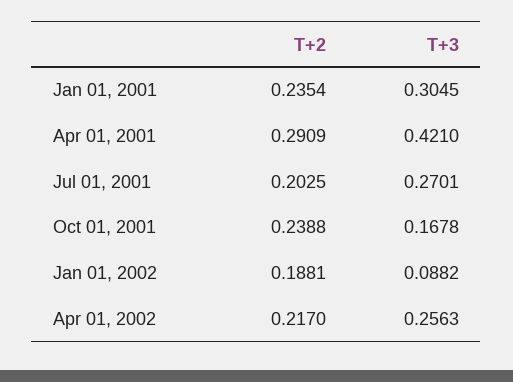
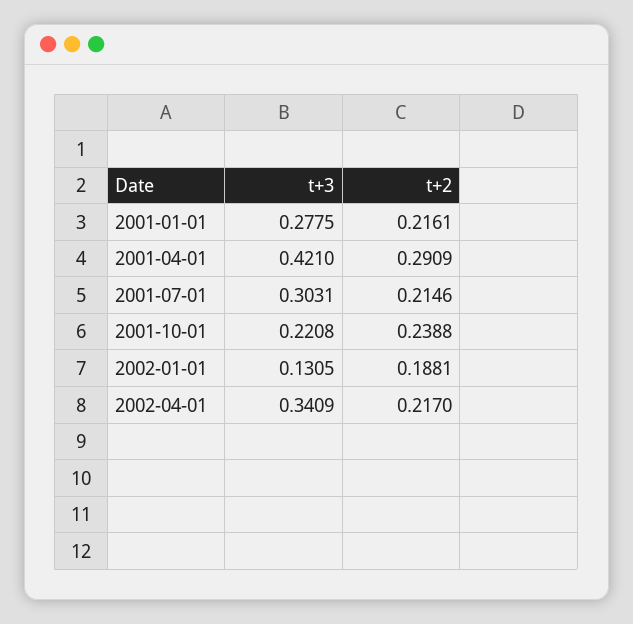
  {
    "T+2": {
-     "Jan 01, 2001": 0.2354,
+     "Jan 01, 2001": 0.2161,
      "Apr 01, 2001": 0.2909,
-     "Jul 01, 2001": 0.2025,
+     "Jul 01, 2001": 0.2146,
      "Oct 01, 2001": 0.2388,
      "Jan 01, 2002": 0.1881,
      "Apr 01, 2002": 0.217
    },
    "T+3": {
-     "Jan 01, 2001": 0.3045,
+     "Jan 01, 2001": 0.2775,
      "Apr 01, 2001": 0.421,
-     "Jul 01, 2001": 0.2701,
+     "Jul 01, 2001": 0.3031,
-     "Oct 01, 2001": 0.1678,
+     "Oct 01, 2001": 0.2208,
-     "Jan 01, 2002": 0.0882,
+     "Jan 01, 2002": 0.1305,
-     "Apr 01, 2002": 0.2563
+     "Apr 01, 2002": 0.3409
    }
  }

